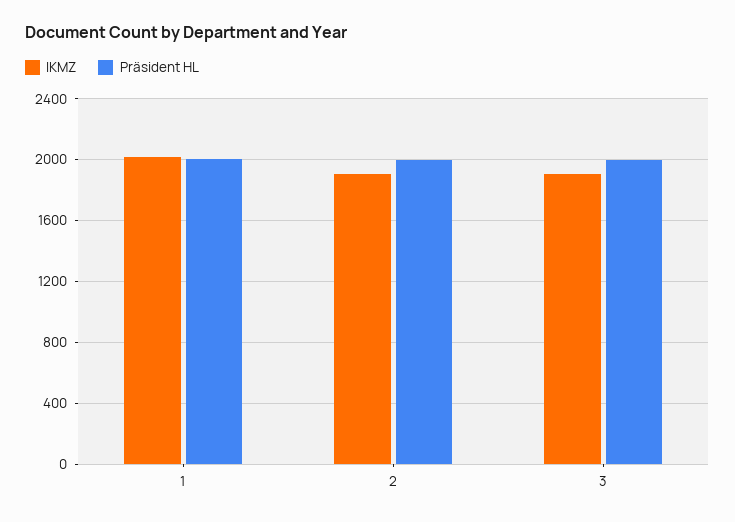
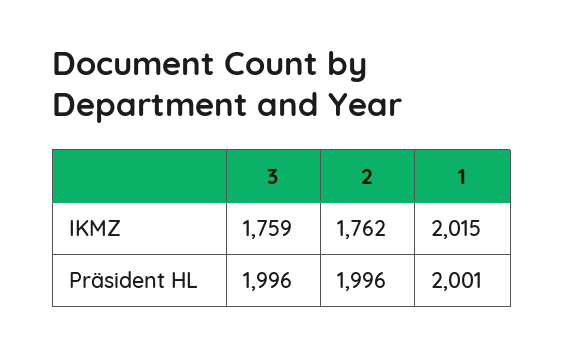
  {
    "IKMZ": {
      "1": 2015,
-     "2": 1900,
+     "2": 1762,
-     "3": 1900
+     "3": 1759
    },
    "Präsident HL": {
      "1": 2001,
      "2": 1996,
      "3": 1996
    }
  }

